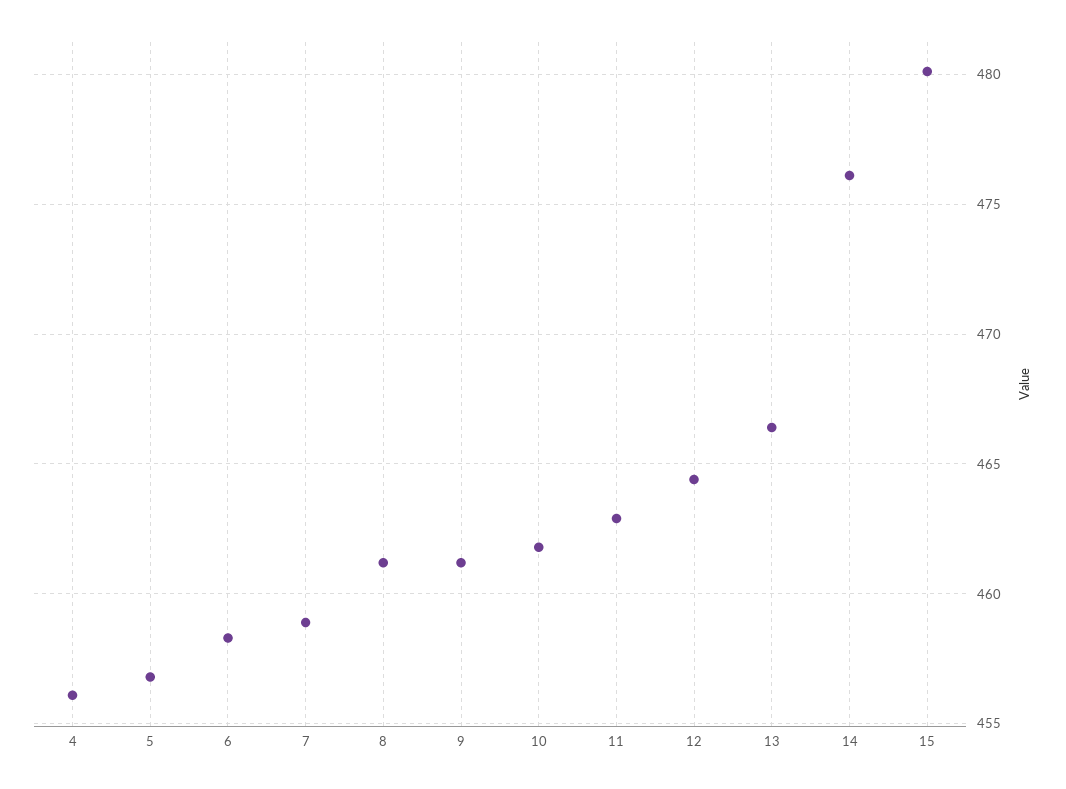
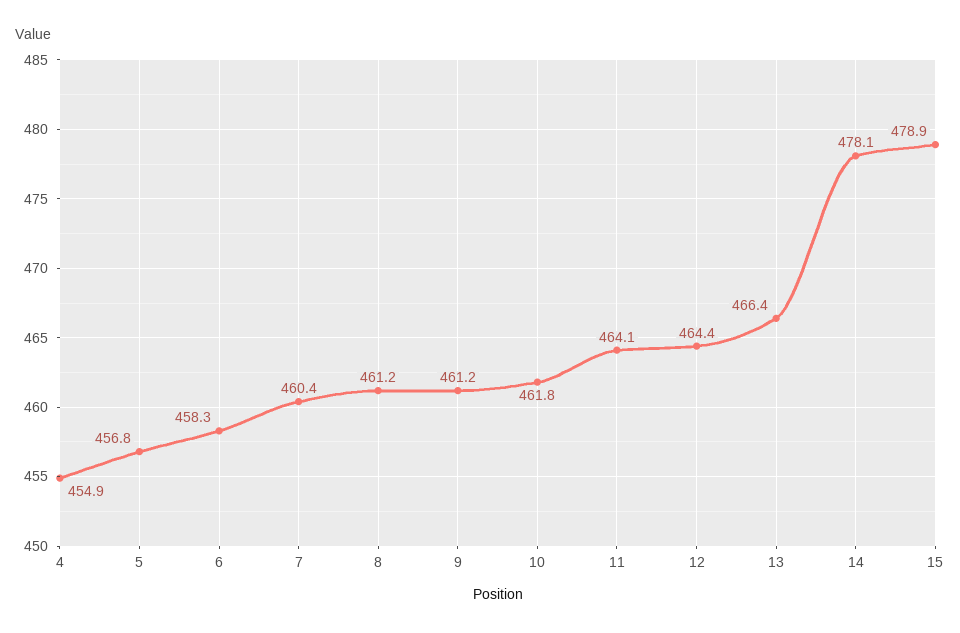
  {
-   "4": 456,
+   "4": 454.9,
    "5": 456.8,
    "6": 458.3,
-   "7": 459,
+   "7": 460.4,
    "8": 461.2,
    "9": 461.2,
    "10": 461.8,
-   "11": 463,
+   "11": 464.1,
    "12": 464.4,
    "13": 466.4,
-   "14": 476,
+   "14": 478.1,
-   "15": 480
+   "15": 478.9
  }

